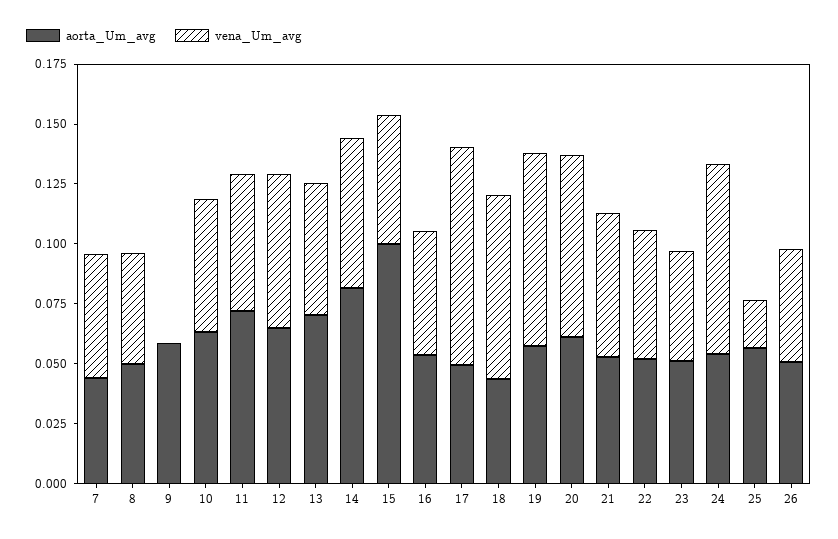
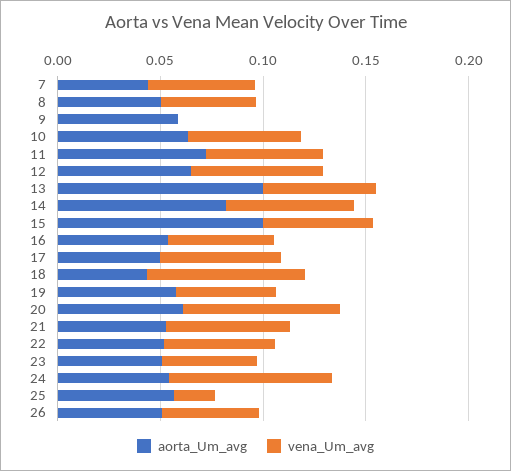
  {
    "aorta_Um_avg": {
      "7": 0.045,
      "8": 0.05,
      "9": 0.06,
      "10": 0.065,
      "11": 0.07,
      "12": 0.065,
-     "13": 0.07,
+     "13": 0.1,
      "14": 0.08,
      "15": 0.1,
      "16": 0.055,
      "17": 0.05,
      "18": 0.045,
      "19": 0.06,
      "20": 0.06,
      "21": 0.055,
      "22": 0.05,
      "23": 0.05,
      "24": 0.055,
      "25": 0.055,
      "26": 0.05
    },
    "vena_Um_avg": {
      "7": 0.05,
      "8": 0.045,
      "9": 0,
      "10": 0.055,
      "11": 0.055,
      "12": 0.065,
      "13": 0.055,
      "14": 0.065,
      "15": 0.055,
      "16": 0.05,
-     "17": 0.09,
+     "17": 0.06,
      "18": 0.075,
-     "19": 0.08,
+     "19": 0.05,
      "20": 0.075,
      "21": 0.06,
      "22": 0.055,
      "23": 0.045,
      "24": 0.08,
      "25": 0.02,
      "26": 0.045
    }
  }

